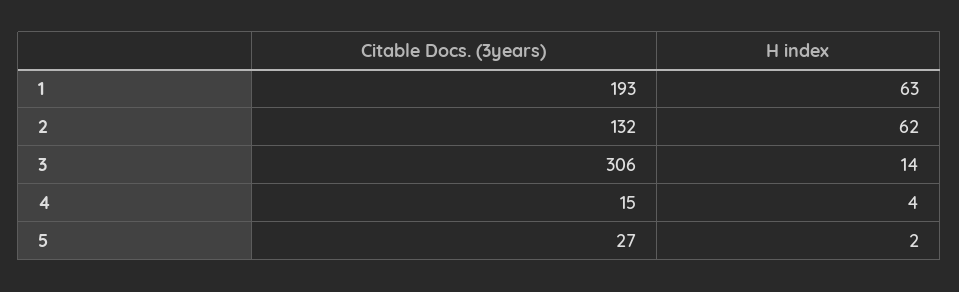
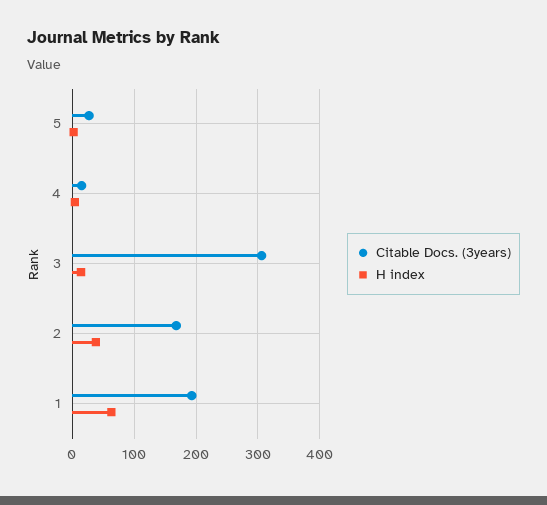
  {
    "Citable Docs. (3years)": {
      "1": 193,
-     "2": 132,
+     "2": 170,
      "3": 306,
      "4": 15,
      "5": 27
    },
    "H index": {
      "1": 63,
-     "2": 62,
+     "2": 40,
      "3": 14,
      "4": 4,
      "5": 2
    }
  }

